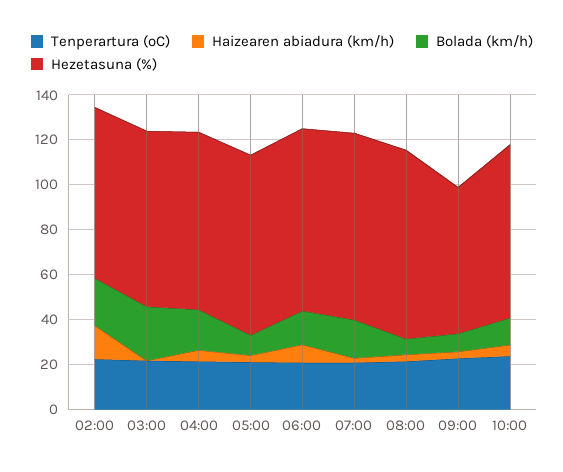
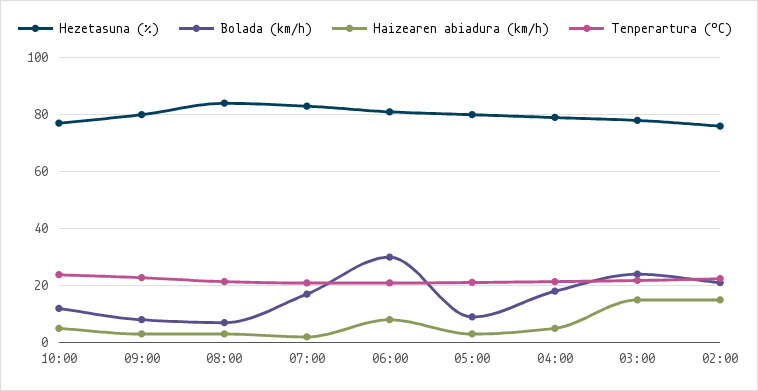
  {
    "Tenperartura (ºC)": {
      "02:00": 22.5,
      "03:00": 22.5,
      "04:00": 22.5,
      "05:00": 20,
      "06:00": 20,
      "07:00": 20,
      "08:00": 22.5,
      "09:00": 22.5,
      "10:00": 25
    },
    "Haizearen abiadura (km/h)": {
      "02:00": 15,
-     "03:00": 0,
+     "03:00": 15,
      "04:00": 5,
      "05:00": 2.5,
      "06:00": 7.5,
      "07:00": 2.5,
      "08:00": 2.5,
      "09:00": 2.5,
      "10:00": 5
    },
    "Bolada (km/h)": {
      "02:00": 20,
      "03:00": 25,
      "04:00": 17.5,
      "05:00": 10,
-     "06:00": 15,
+     "06:00": 30,
      "07:00": 17.5,
      "08:00": 7.5,
      "09:00": 7.5,
      "10:00": 12.5
    },
    "Hezetasuna (%)": {
      "02:00": 75,
      "03:00": 77.5,
      "04:00": 80,
      "05:00": 80,
      "06:00": 80,
      "07:00": 82.5,
      "08:00": 85,
-     "09:00": 65,
+     "09:00": 80,
      "10:00": 77.5
    }
  }

